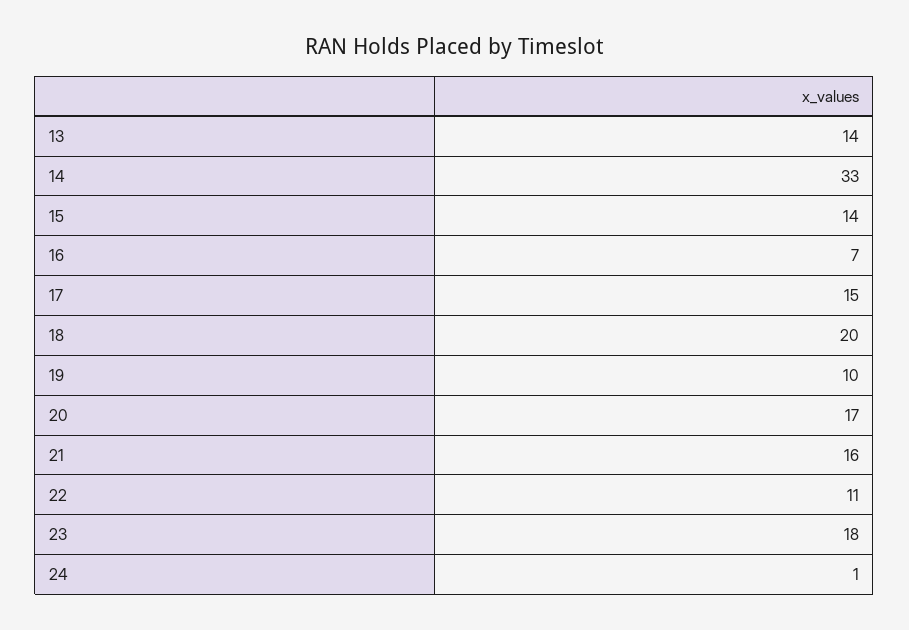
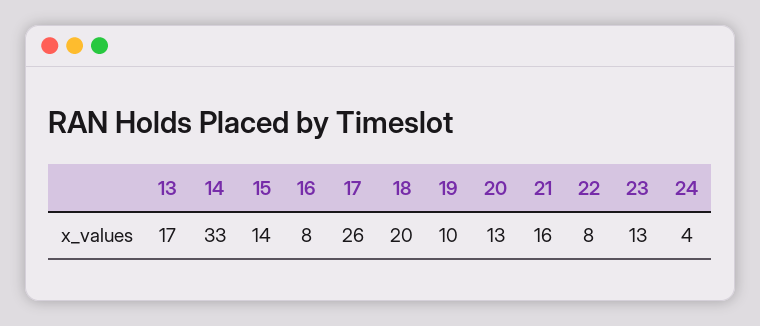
  {
-   "13": 14,
+   "13": 17,
    "14": 33,
    "15": 14,
-   "16": 7,
+   "16": 8,
-   "17": 15,
+   "17": 26,
    "18": 20,
    "19": 10,
-   "20": 17,
+   "20": 13,
    "21": 16,
-   "22": 11,
+   "22": 8,
-   "23": 18,
+   "23": 13,
-   "24": 1
+   "24": 4
  }

